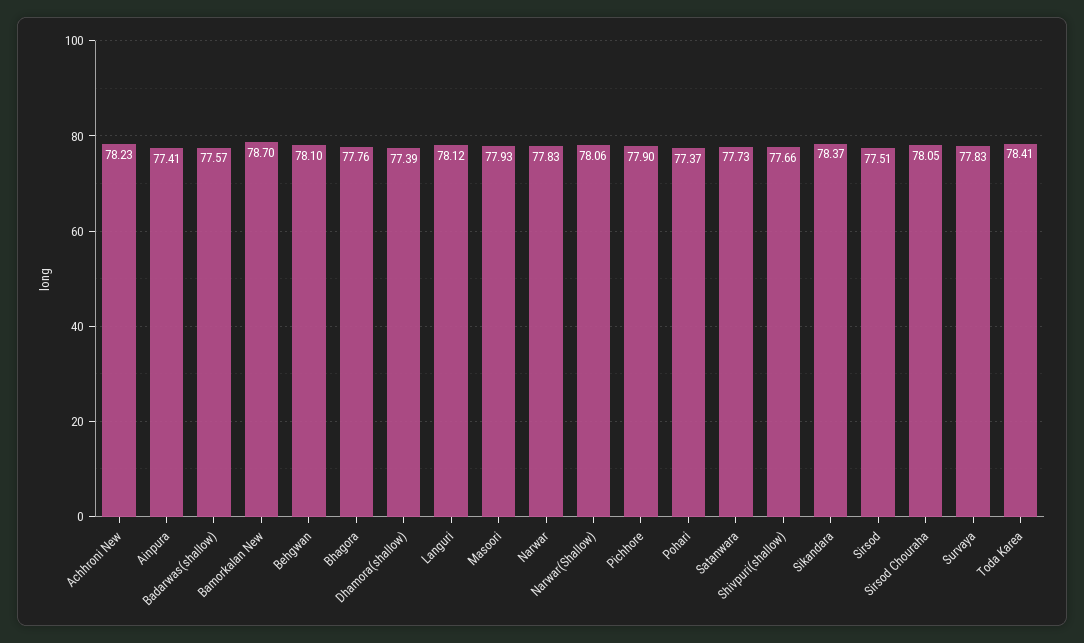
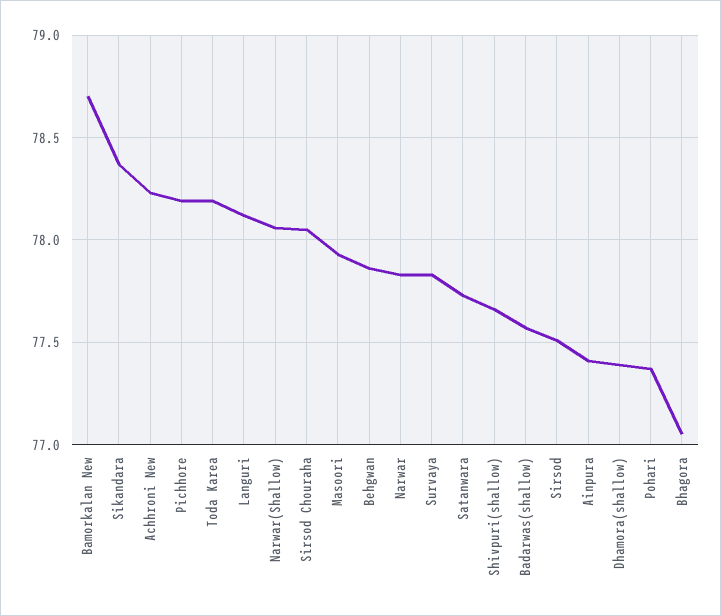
  {
    "Achhroni New": 78.23,
    "Ainpura": 77.41,
    "Badarwas(shallow)": 77.57,
    "Bamorkalan New": 78.7,
-   "Behgwan": 78.1,
+   "Behgwan": 77.85,
-   "Bhagora": 77.76,
+   "Bhagora": 77.05,
    "Dhamora(shallow)": 77.39,
    "Languri": 78.12,
    "Masoori": 77.93,
    "Narwar": 77.83,
    "Narwar(Shallow)": 78.06,
-   "Pichhore": 77.9,
+   "Pichhore": 78.2,
    "Pohari": 77.37,
    "Satanwara": 77.73,
    "Shivpuri(shallow)": 77.66,
    "Sikandara": 78.37,
    "Sirsod": 77.51,
    "Sirsod Chouraha": 78.05,
    "Survaya": 77.83,
-   "Toda Karea": 78.41
+   "Toda Karea": 78.2
  }

